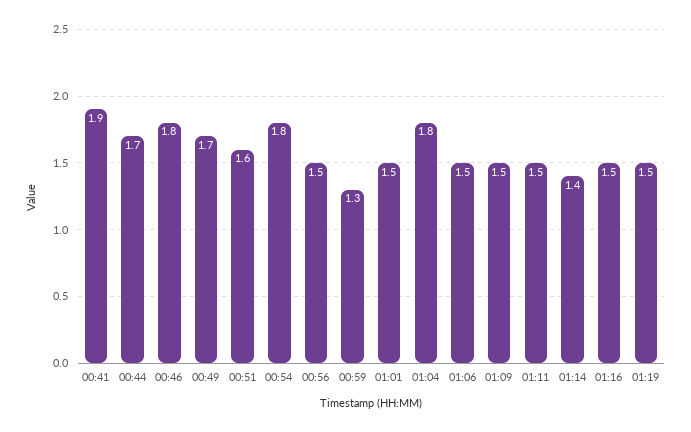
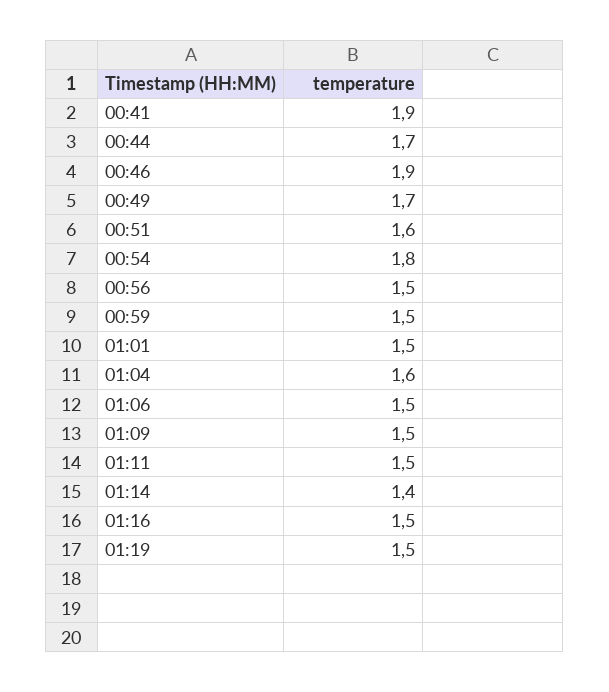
  {
    "00:41": 1.9,
    "00:44": 1.7,
-   "00:46": 1.8,
+   "00:46": 1.9,
    "00:49": 1.7,
    "00:51": 1.6,
    "00:54": 1.8,
    "00:56": 1.5,
-   "00:59": 1.3,
+   "00:59": 1.5,
    "01:01": 1.5,
-   "01:04": 1.8,
+   "01:04": 1.6,
    "01:06": 1.5,
    "01:09": 1.5,
    "01:11": 1.5,
    "01:14": 1.4,
    "01:16": 1.5,
    "01:19": 1.5
  }

